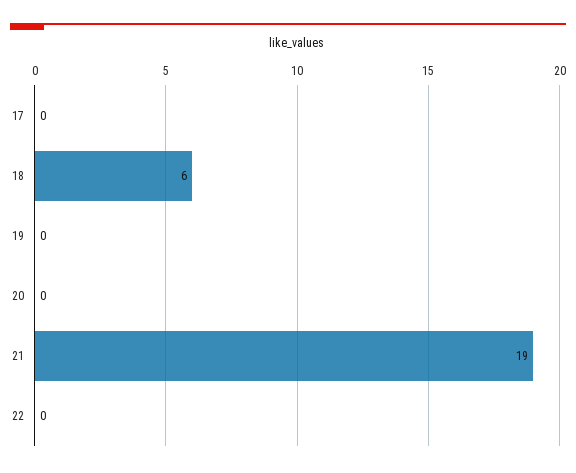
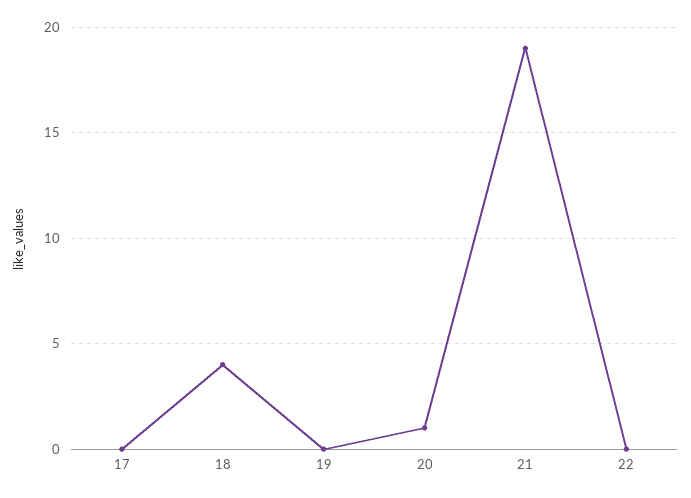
  {
    "17": 0,
-   "18": 6,
+   "18": 4,
    "19": 0,
-   "20": 0,
+   "20": 1,
    "21": 19,
    "22": 0
  }

